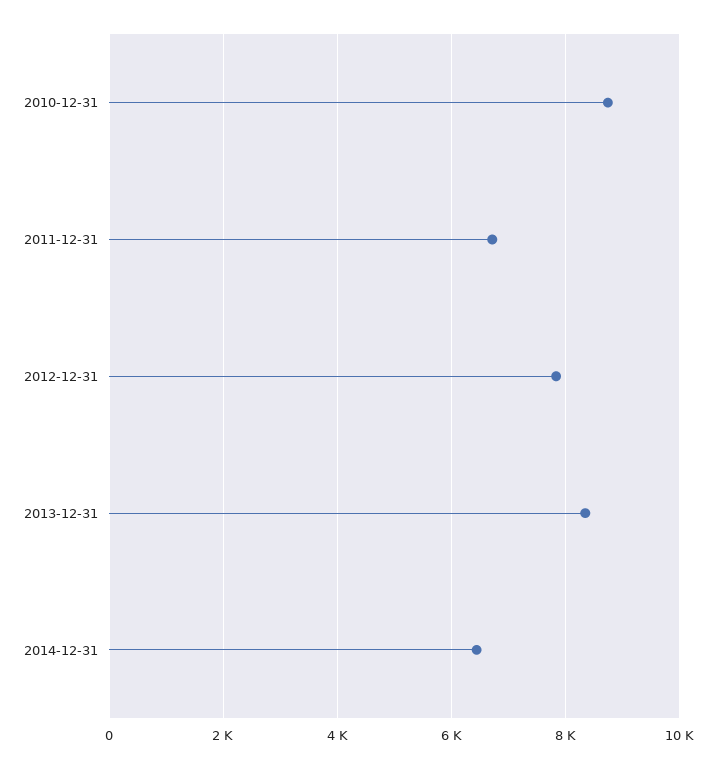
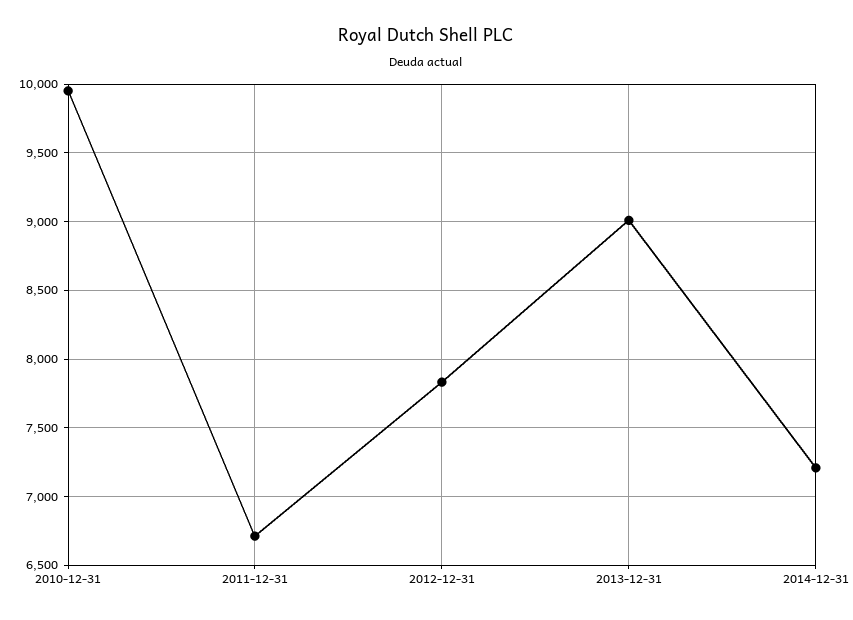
  {
-   "2010-12-31": 8800,
+   "2010-12-31": 9950,
    "2011-12-31": 6700,
    "2012-12-31": 7850,
-   "2013-12-31": 8400,
+   "2013-12-31": 9000,
-   "2014-12-31": 6400
+   "2014-12-31": 7200
  }

